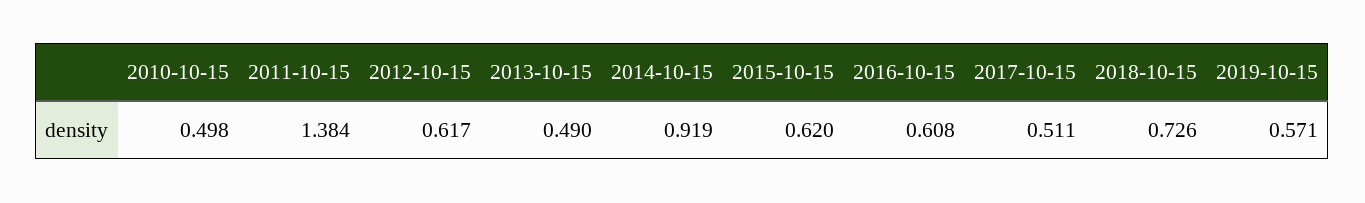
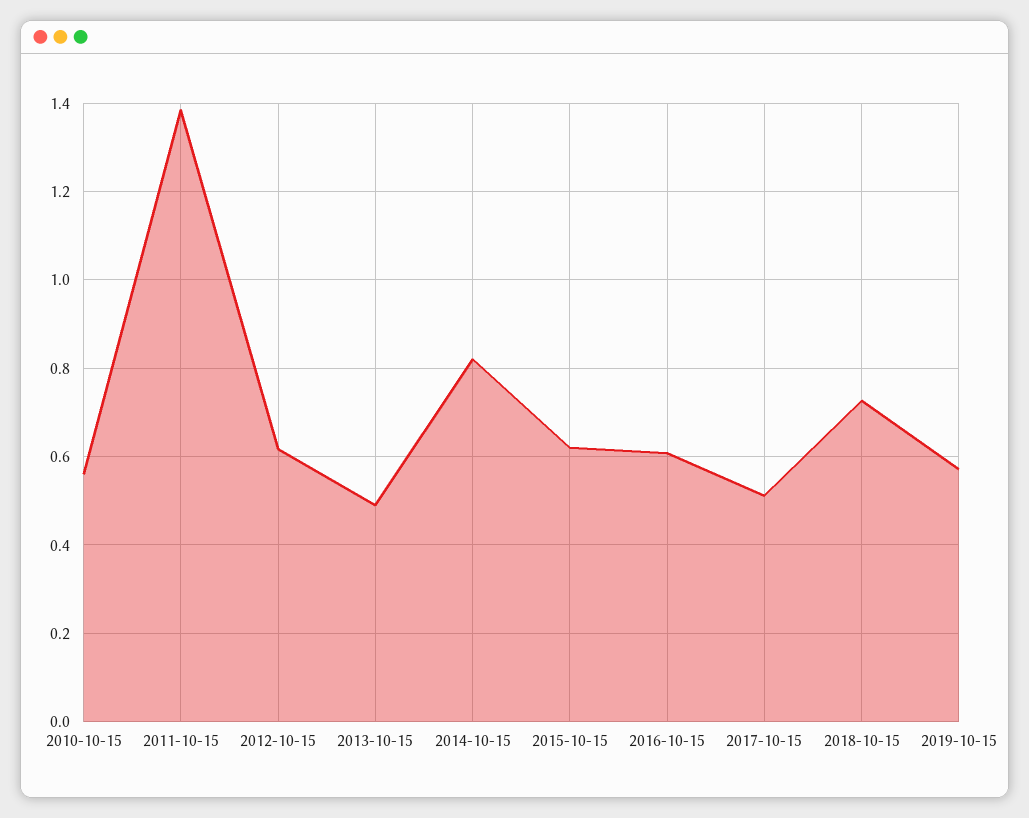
  {
-   "2010-10-15": 0.498,
+   "2010-10-15": 0.56,
    "2011-10-15": 1.384,
    "2012-10-15": 0.617,
    "2013-10-15": 0.49,
-   "2014-10-15": 0.919,
+   "2014-10-15": 0.82,
    "2015-10-15": 0.62,
    "2016-10-15": 0.608,
    "2017-10-15": 0.511,
    "2018-10-15": 0.726,
    "2019-10-15": 0.571
  }

